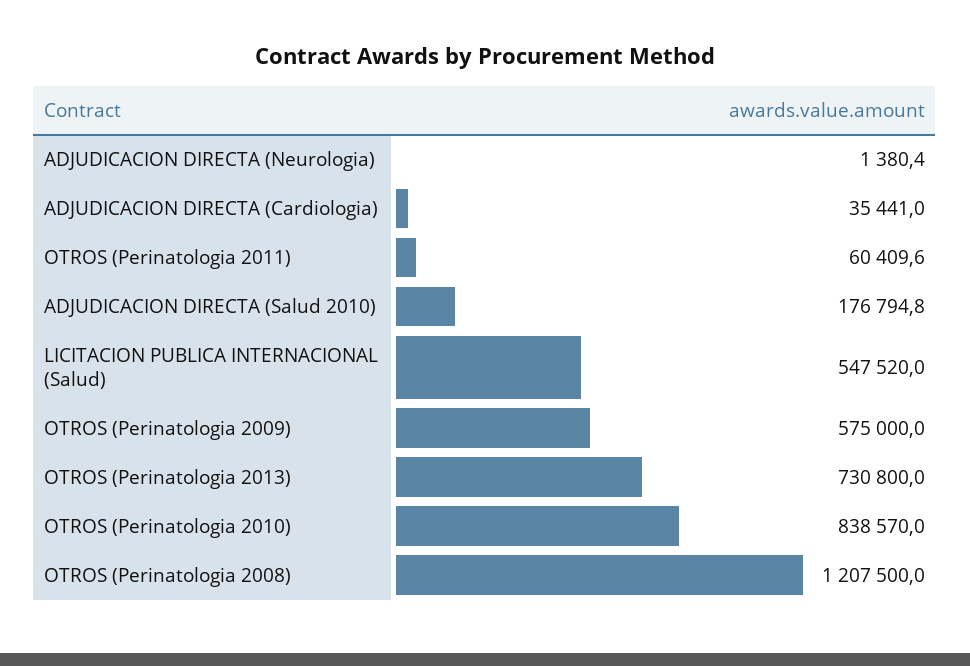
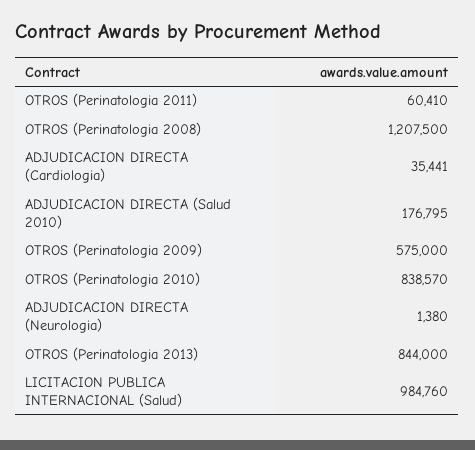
  {
    "ADJUDICACION DIRECTA (Neurologia)": 1380.4,
    "ADJUDICACION DIRECTA (Cardiologia)": 35441,
    "OTROS (Perinatologia 2011)": 60409.6,
    "ADJUDICACION DIRECTA (Salud 2010)": 176794.8,
-   "LICITACION PUBLICA INTERNACIONAL (Salud)": 547520,
+   "LICITACION PUBLICA INTERNACIONAL (Salud)": 984760,
    "OTROS (Perinatologia 2009)": 575000,
-   "OTROS (Perinatologia 2013)": 730800,
+   "OTROS (Perinatologia 2013)": 844000,
    "OTROS (Perinatologia 2010)": 838570,
    "OTROS (Perinatologia 2008)": 1207500
  }

